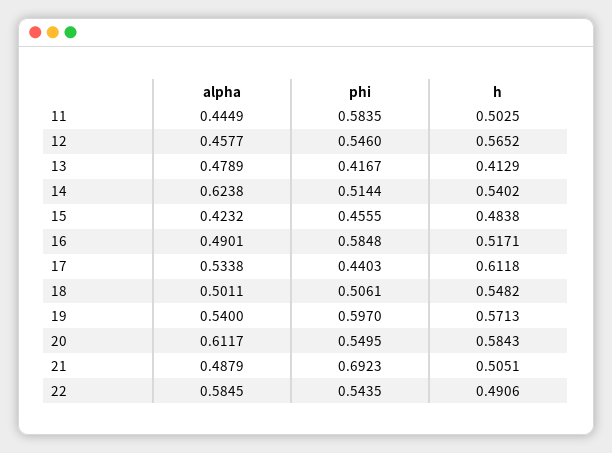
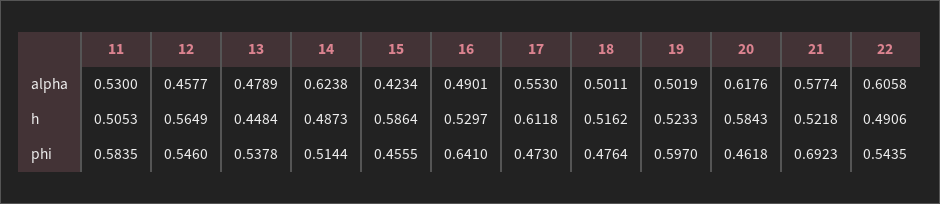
  {
    "alpha": {
-     "11": 0.4449,
+     "11": 0.53,
      "12": 0.4577,
      "13": 0.4789,
      "14": 0.6238,
-     "15": 0.4232,
+     "15": 0.4234,
      "16": 0.4901,
-     "17": 0.5338,
+     "17": 0.553,
      "18": 0.5011,
-     "19": 0.54,
+     "19": 0.5019,
-     "20": 0.6117,
+     "20": 0.6176,
-     "21": 0.4879,
+     "21": 0.5774,
-     "22": 0.5845
+     "22": 0.6058
    },
    "phi": {
      "11": 0.5835,
      "12": 0.546,
-     "13": 0.4167,
+     "13": 0.5378,
      "14": 0.5144,
      "15": 0.4555,
-     "16": 0.5848,
+     "16": 0.641,
-     "17": 0.4403,
+     "17": 0.473,
-     "18": 0.5061,
+     "18": 0.4764,
      "19": 0.597,
-     "20": 0.5495,
+     "20": 0.4618,
      "21": 0.6923,
      "22": 0.5435
    },
    "h": {
-     "11": 0.5025,
+     "11": 0.5053,
-     "12": 0.5652,
+     "12": 0.5649,
-     "13": 0.4129,
+     "13": 0.4484,
-     "14": 0.5402,
+     "14": 0.4873,
-     "15": 0.4838,
+     "15": 0.5864,
-     "16": 0.5171,
+     "16": 0.5297,
      "17": 0.6118,
-     "18": 0.5482,
+     "18": 0.5162,
-     "19": 0.5713,
+     "19": 0.5233,
      "20": 0.5843,
-     "21": 0.5051,
+     "21": 0.5218,
      "22": 0.4906
    }
  }

